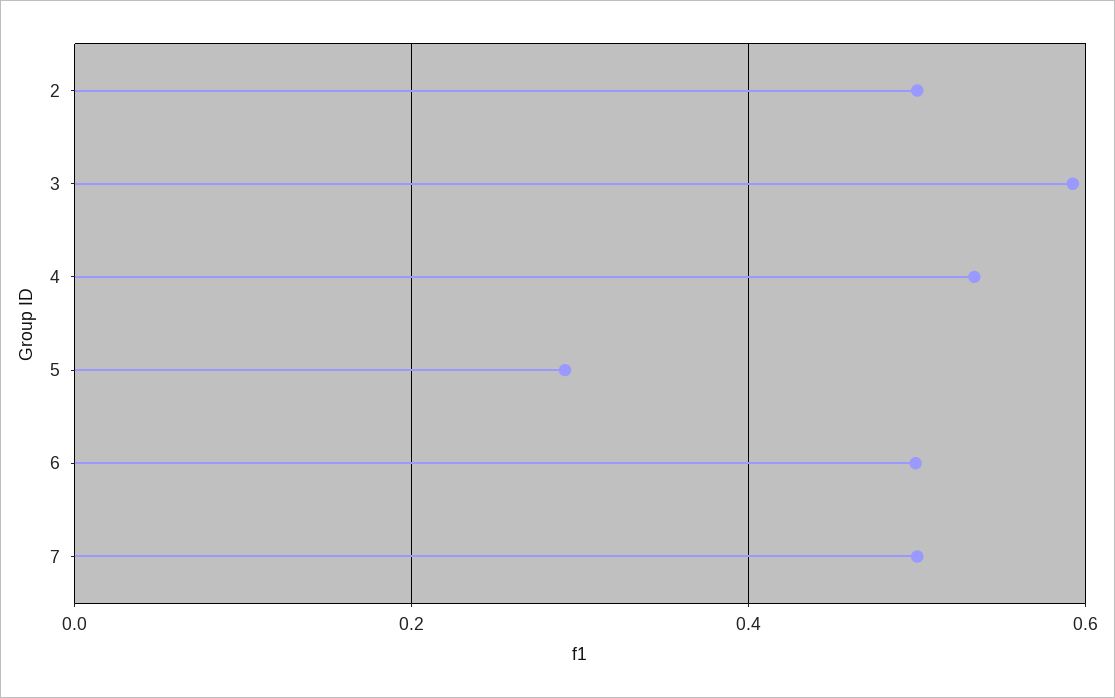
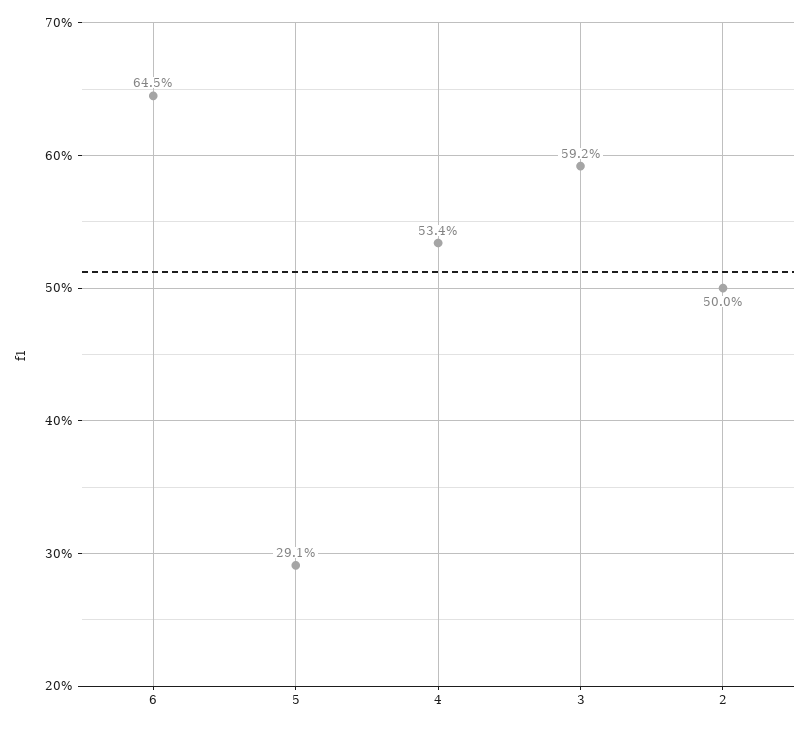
  {
    "2": 0.5,
    "3": 0.592,
    "4": 0.534,
    "5": 0.291,
-   "6": 0.5,
+   "6": 0.645
-   "7": 0.5
  }

